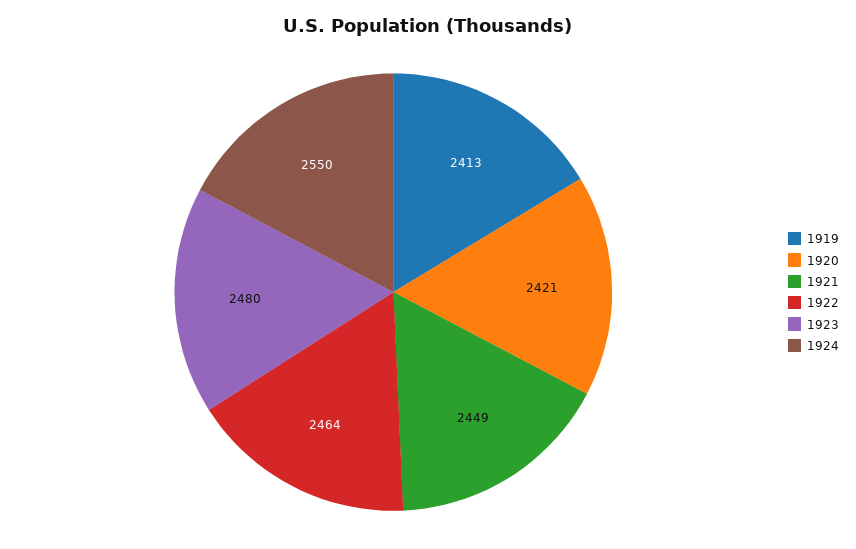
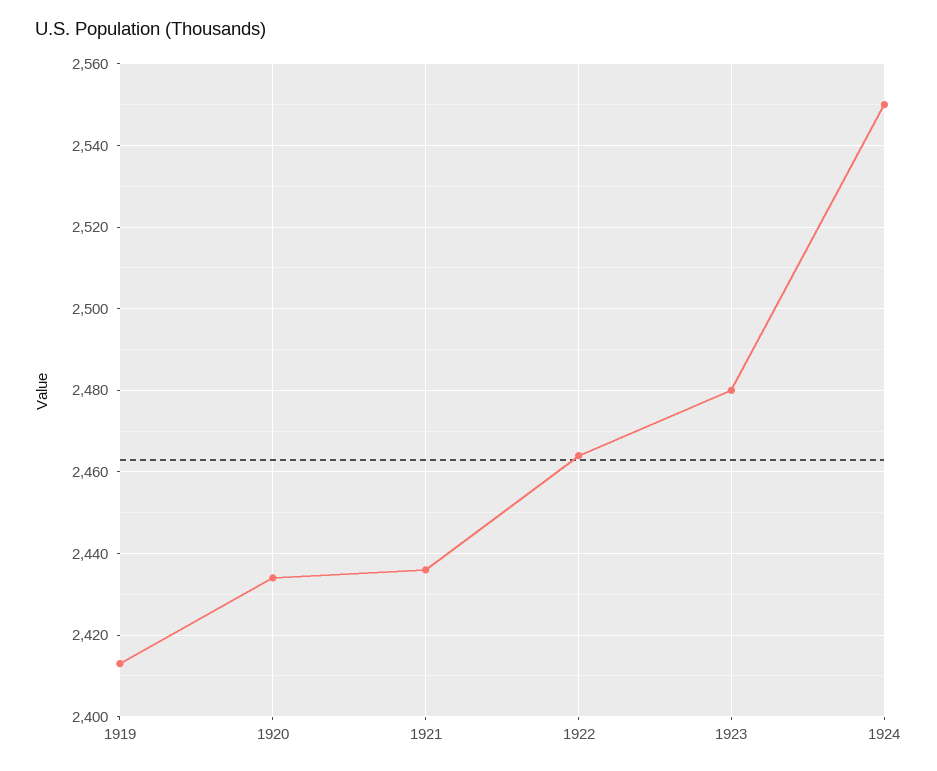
  {
    "1919": 2413,
-   "1920": 2421,
+   "1920": 2435,
-   "1921": 2449,
+   "1921": 2435,
    "1922": 2464,
    "1923": 2480,
    "1924": 2550
  }

